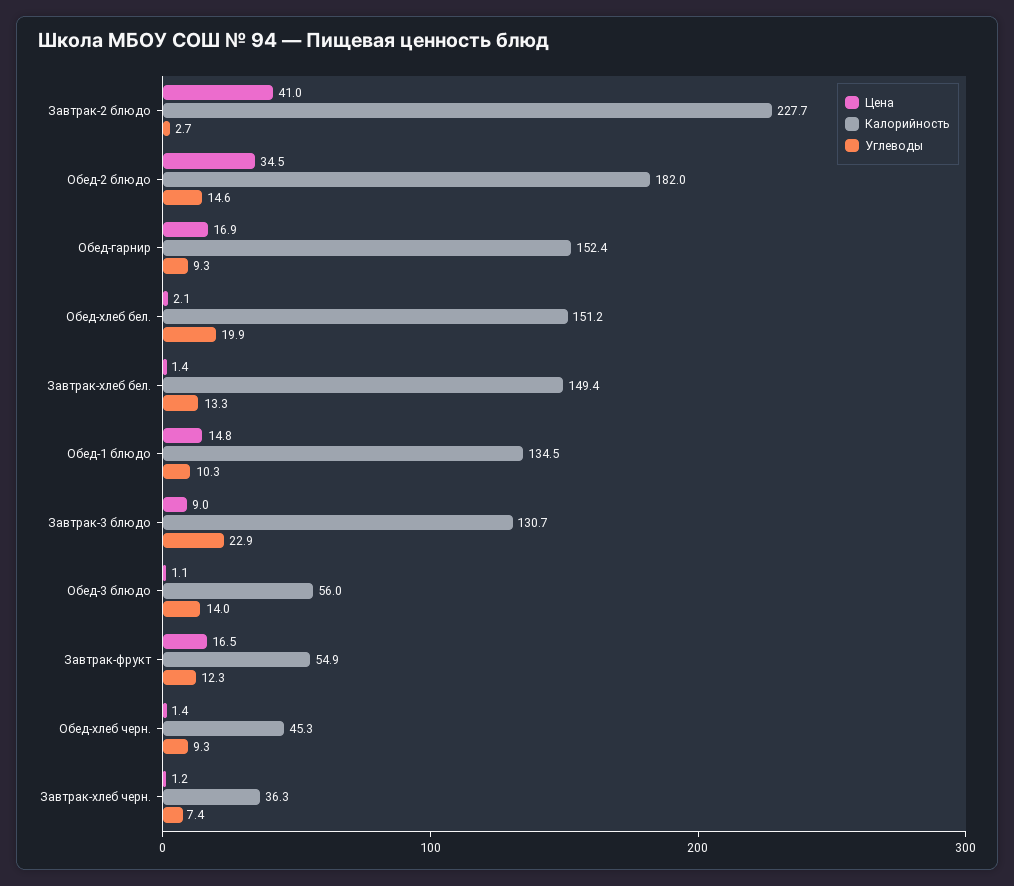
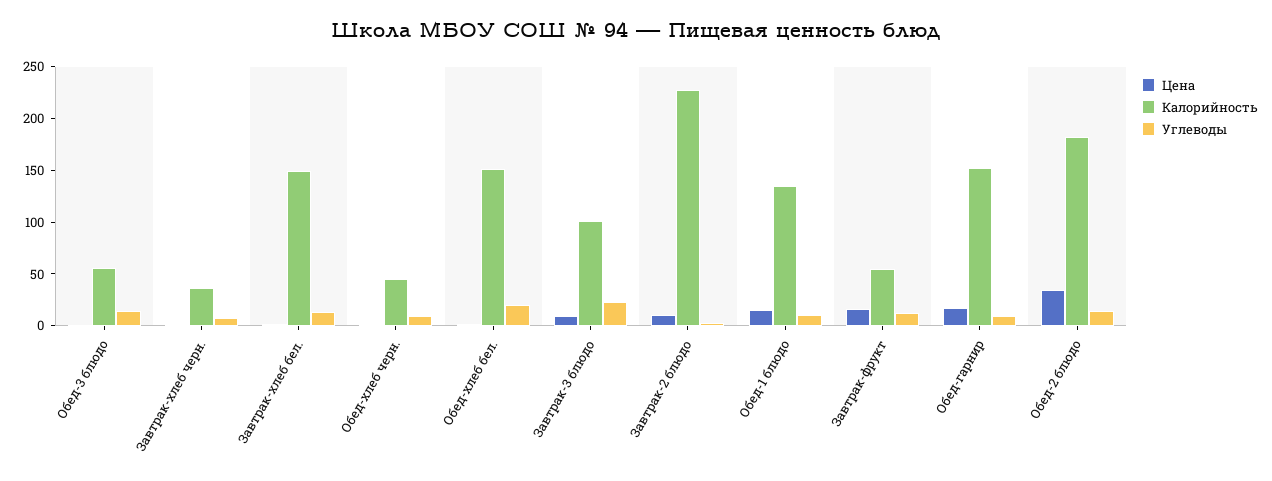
  {
    "Цена": {
-     "Завтрак-2 блюдо": 41,
+     "Завтрак-2 блюдо": 10,
      "Обед-2 блюдо": 34.5,
      "Обед-гарнир": 16.9,
      "Обед-хлеб бел.": 2.1,
      "Завтрак-хлеб бел.": 1.4,
      "Обед-1 блюдо": 14.8,
      "Завтрак-3 блюдо": 9,
      "Обед-3 блюдо": 1.1,
      "Завтрак-фрукт": 16.5,
      "Обед-хлеб черн.": 1.4,
      "Завтрак-хлеб черн.": 1.2
    },
    "Калорийность": {
      "Завтрак-2 блюдо": 227.7,
      "Обед-2 блюдо": 182,
      "Обед-гарнир": 152.4,
      "Обед-хлеб бел.": 151.2,
      "Завтрак-хлеб бел.": 149.4,
      "Обед-1 блюдо": 134.5,
-     "Завтрак-3 блюдо": 130.7,
+     "Завтрак-3 блюдо": 100,
      "Обед-3 блюдо": 56,
      "Завтрак-фрукт": 54.9,
      "Обед-хлеб черн.": 45.3,
      "Завтрак-хлеб черн.": 36.3
    },
    "Углеводы": {
      "Завтрак-2 блюдо": 2.7,
      "Обед-2 блюдо": 14.6,
      "Обед-гарнир": 9.3,
      "Обед-хлеб бел.": 19.9,
      "Завтрак-хлеб бел.": 13.3,
      "Обед-1 блюдо": 10.3,
      "Завтрак-3 блюдо": 22.9,
      "Обед-3 блюдо": 14,
      "Завтрак-фрукт": 12.3,
      "Обед-хлеб черн.": 9.3,
      "Завтрак-хлеб черн.": 7.4
    }
  }

